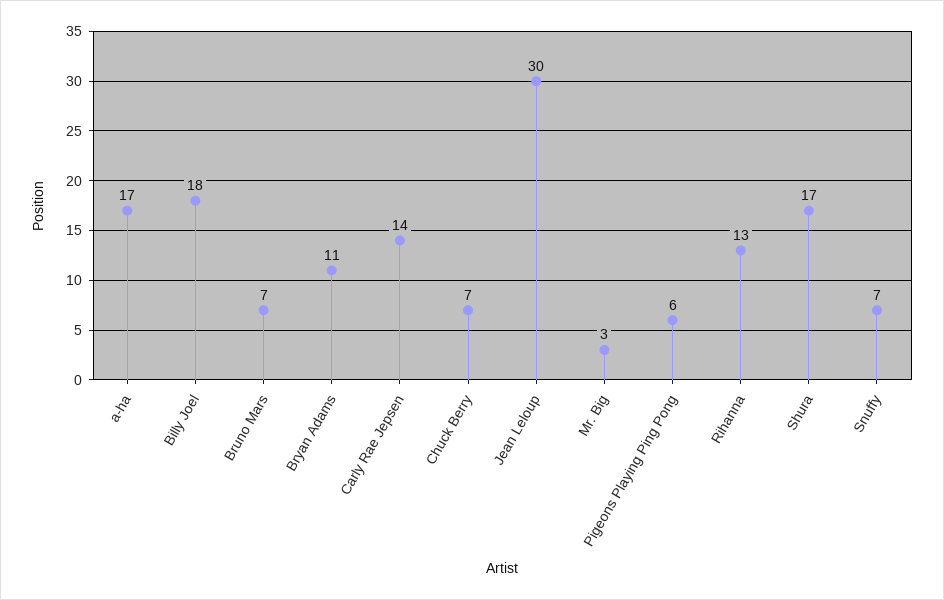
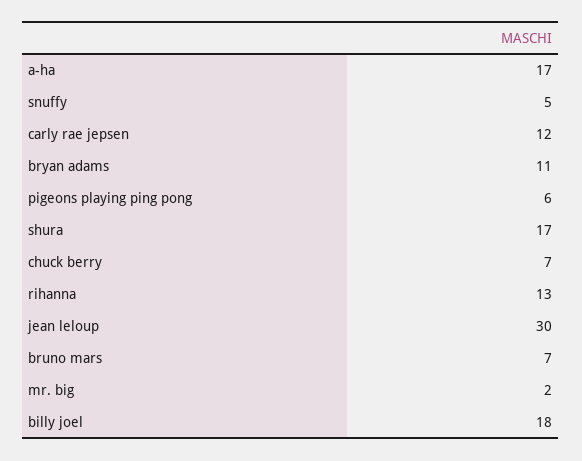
  {
    "a-ha": 17,
    "Billy Joel": 18,
    "Bruno Mars": 7,
    "Bryan Adams": 11,
-   "Carly Rae Jepsen": 14,
+   "Carly Rae Jepsen": 12,
    "Chuck Berry": 7,
    "Jean Leloup": 30,
-   "Mr. Big": 3,
+   "Mr. Big": 2,
    "Pigeons Playing Ping Pong": 6,
    "Rihanna": 13,
    "Shura": 17,
-   "Snuffy": 7
+   "Snuffy": 5
  }

